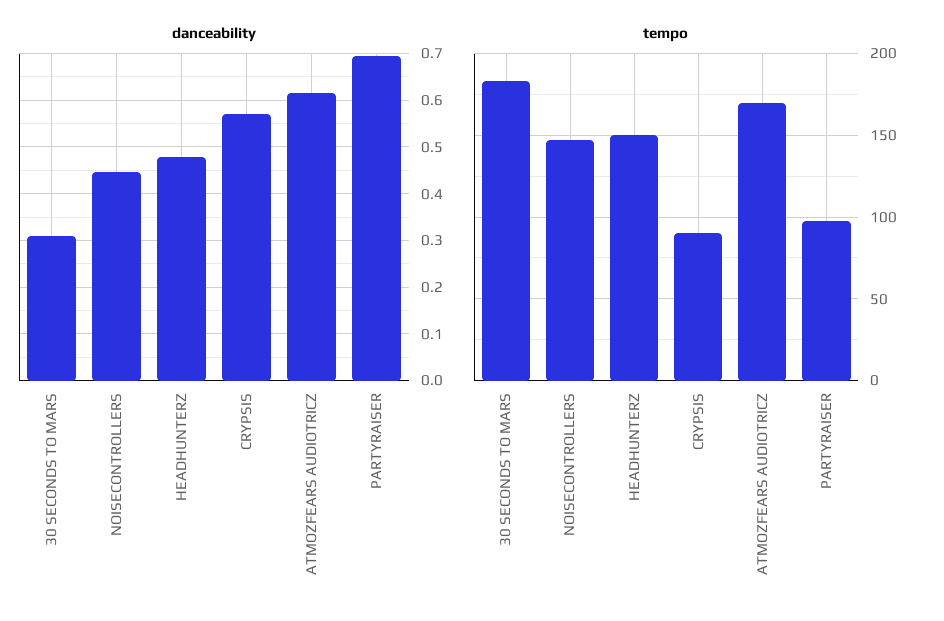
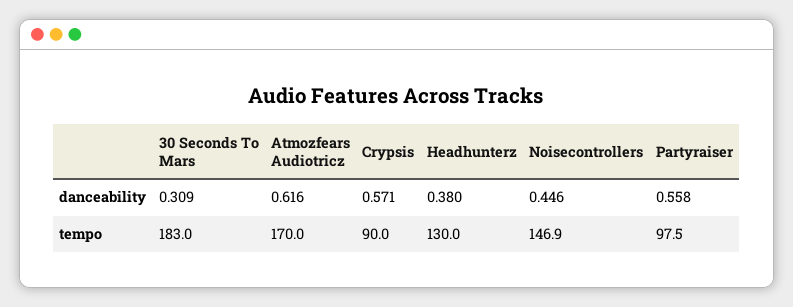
  {
    "danceability": {
      "30 SECONDS TO MARS": 0.309,
      "NOISECONTROLLERS": 0.446,
-     "HEADHUNTERZ": 0.48,
+     "HEADHUNTERZ": 0.38,
      "CRYPSIS": 0.571,
      "ATMOZFEARS AUDIOTRICZ": 0.616,
-     "PARTYRAISER": 0.7
+     "PARTYRAISER": 0.558
    },
    "tempo": {
      "30 SECONDS TO MARS": 183,
      "NOISECONTROLLERS": 146.9,
-     "HEADHUNTERZ": 150,
+     "HEADHUNTERZ": 130,
      "CRYPSIS": 90,
      "ATMOZFEARS AUDIOTRICZ": 170,
      "PARTYRAISER": 97.5
    }
  }

